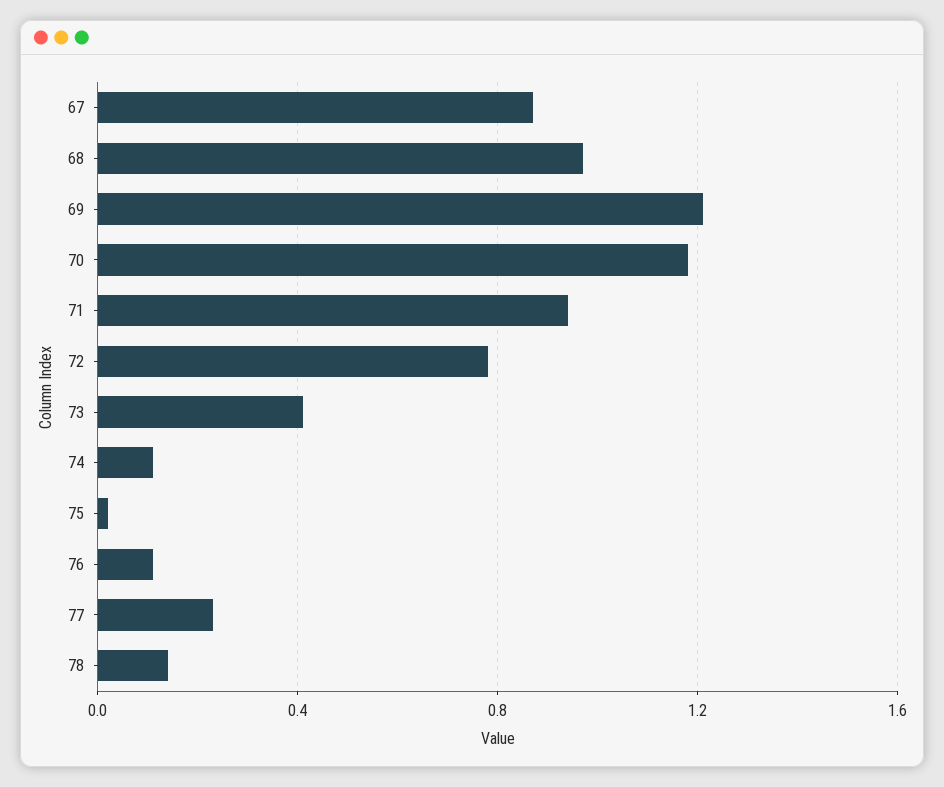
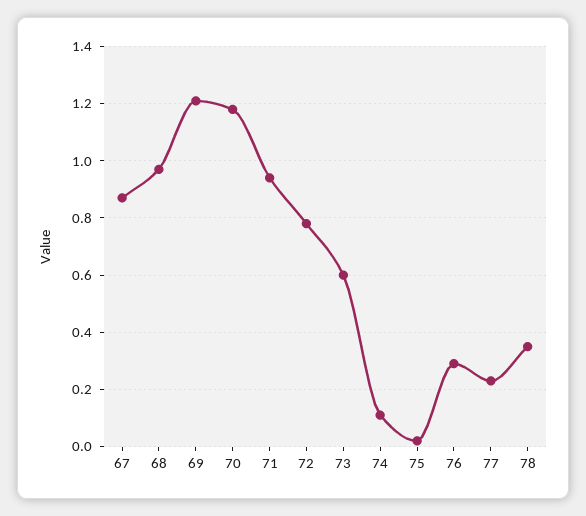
  {
    "67": 0.85,
    "68": 0.95,
    "69": 1.2,
    "70": 1.2,
    "71": 0.95,
    "72": 0.8,
-   "73": 0.4,
+   "73": 0.6,
    "74": 0.1,
    "75": 0,
-   "76": 0.1,
+   "76": 0.3,
    "77": 0.25,
-   "78": 0.15
+   "78": 0.35
  }

